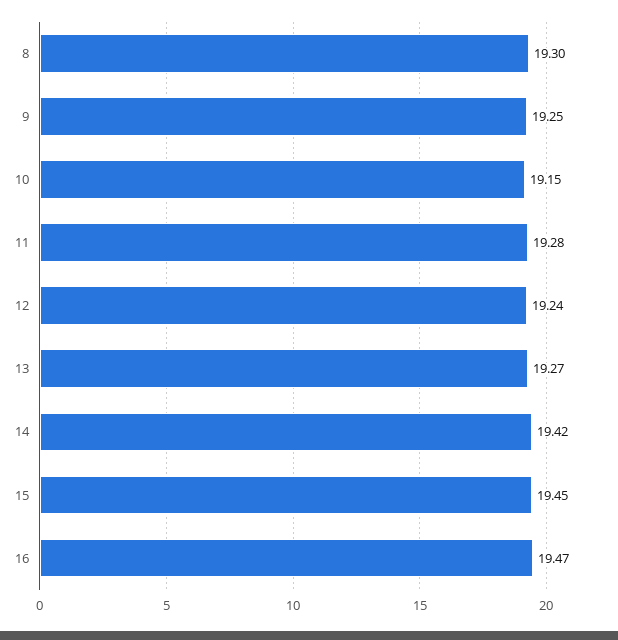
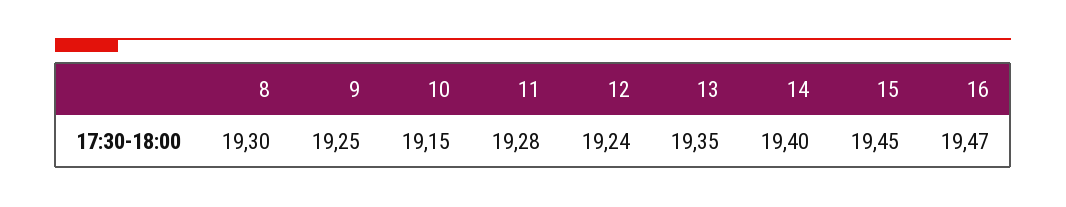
  {
    "8": 19.3,
    "9": 19.25,
    "10": 19.15,
    "11": 19.28,
    "12": 19.24,
-   "13": 19.27,
+   "13": 19.35,
-   "14": 19.42,
+   "14": 19.4,
    "15": 19.45,
    "16": 19.47
  }

